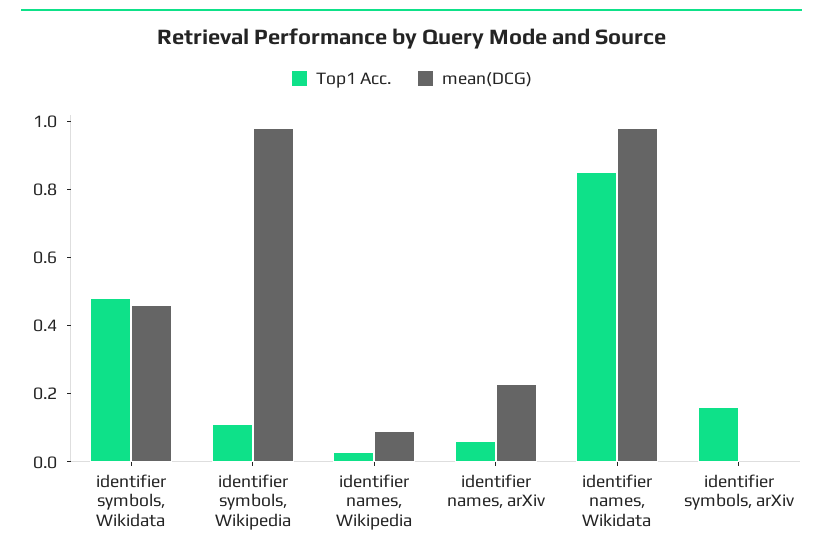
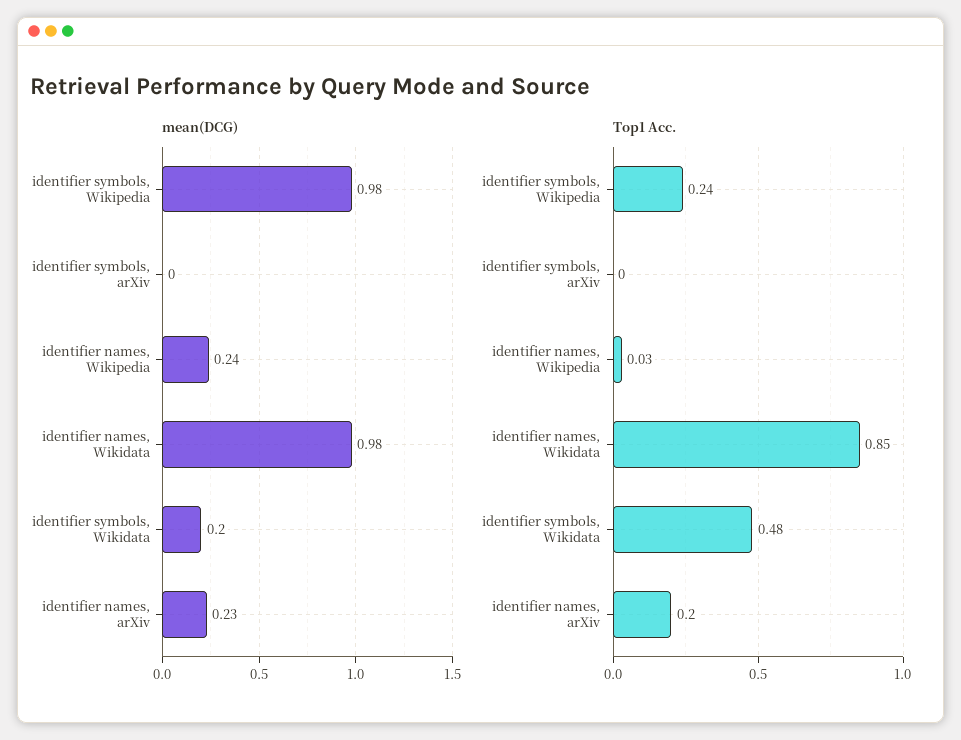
  {
    "Top1 Acc.": {
      "identifier symbols, Wikidata": 0.48,
-     "identifier symbols, Wikipedia": 0.1,
+     "identifier symbols, Wikipedia": 0.24,
      "identifier names, Wikipedia": 0.03,
-     "identifier names, arXiv": 0.05,
+     "identifier names, arXiv": 0.2,
      "identifier names, Wikidata": 0.85,
-     "identifier symbols, arXiv": 0.15
+     "identifier symbols, arXiv": 0
    },
    "mean(DCG)": {
-     "identifier symbols, Wikidata": 0.45,
+     "identifier symbols, Wikidata": 0.2,
      "identifier symbols, Wikipedia": 0.98,
-     "identifier names, Wikipedia": 0.1,
+     "identifier names, Wikipedia": 0.24,
      "identifier names, arXiv": 0.23,
      "identifier names, Wikidata": 0.98,
      "identifier symbols, arXiv": 0
    }
  }

